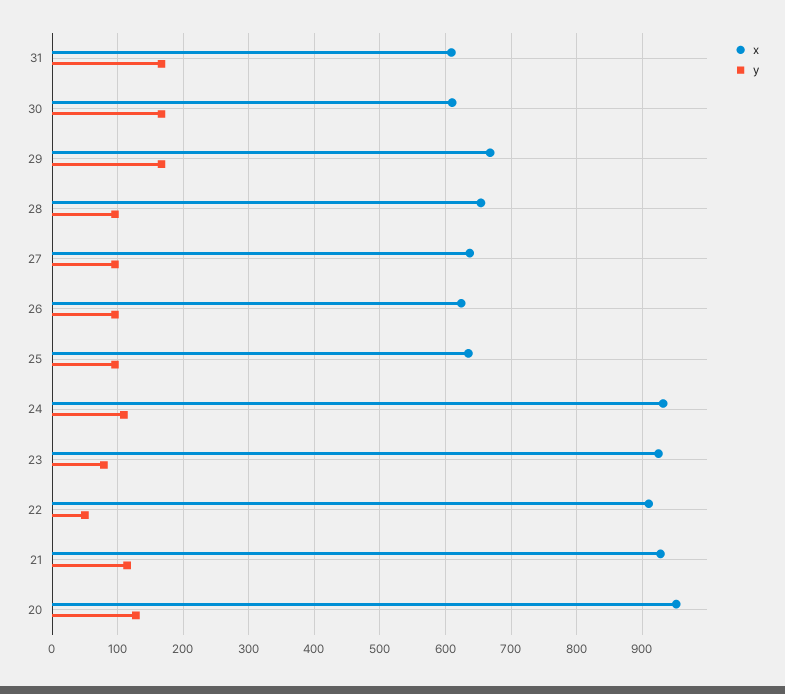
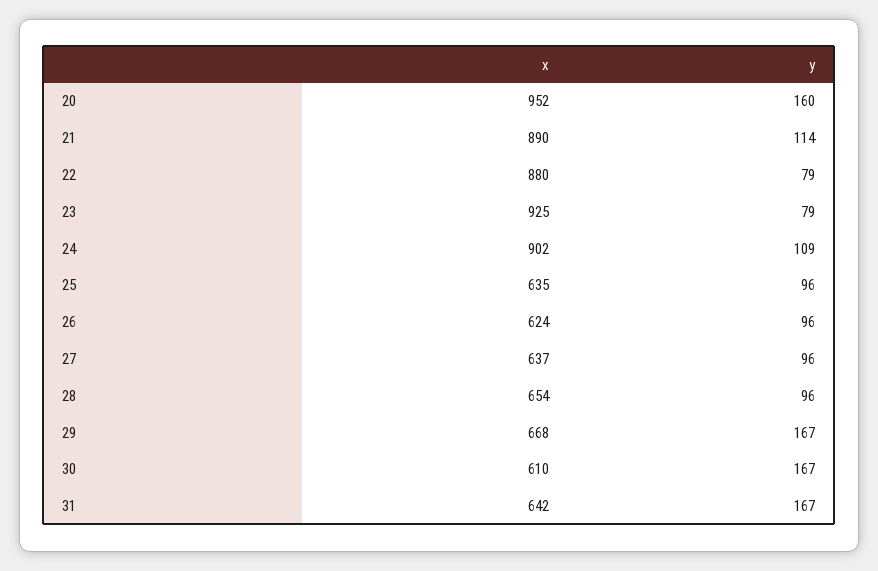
  {
    "x": {
-     "31": 610,
+     "31": 642,
      "30": 610,
      "29": 668,
      "28": 654,
      "27": 637,
      "26": 624,
      "25": 635,
-     "24": 930,
+     "24": 902,
      "23": 925,
-     "22": 910,
+     "22": 880,
-     "21": 930,
+     "21": 890,
      "20": 952
    },
    "y": {
      "31": 167,
      "30": 167,
      "29": 167,
      "28": 96,
      "27": 96,
      "26": 96,
      "25": 96,
      "24": 109,
      "23": 79,
-     "22": 50,
+     "22": 79,
      "21": 114,
-     "20": 130
+     "20": 160
    }
  }

